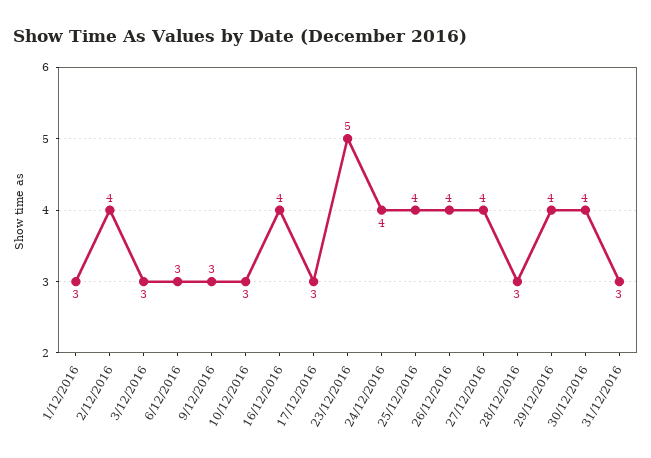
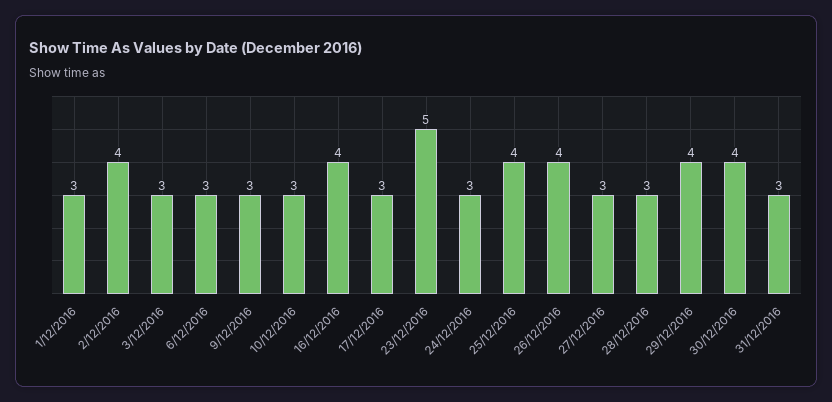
  {
    "1/12/2016": 3,
    "2/12/2016": 4,
    "3/12/2016": 3,
    "6/12/2016": 3,
    "9/12/2016": 3,
    "10/12/2016": 3,
    "16/12/2016": 4,
    "17/12/2016": 3,
    "23/12/2016": 5,
-   "24/12/2016": 4,
+   "24/12/2016": 3,
    "25/12/2016": 4,
    "26/12/2016": 4,
-   "27/12/2016": 4,
+   "27/12/2016": 3,
    "28/12/2016": 3,
    "29/12/2016": 4,
    "30/12/2016": 4,
    "31/12/2016": 3
  }

